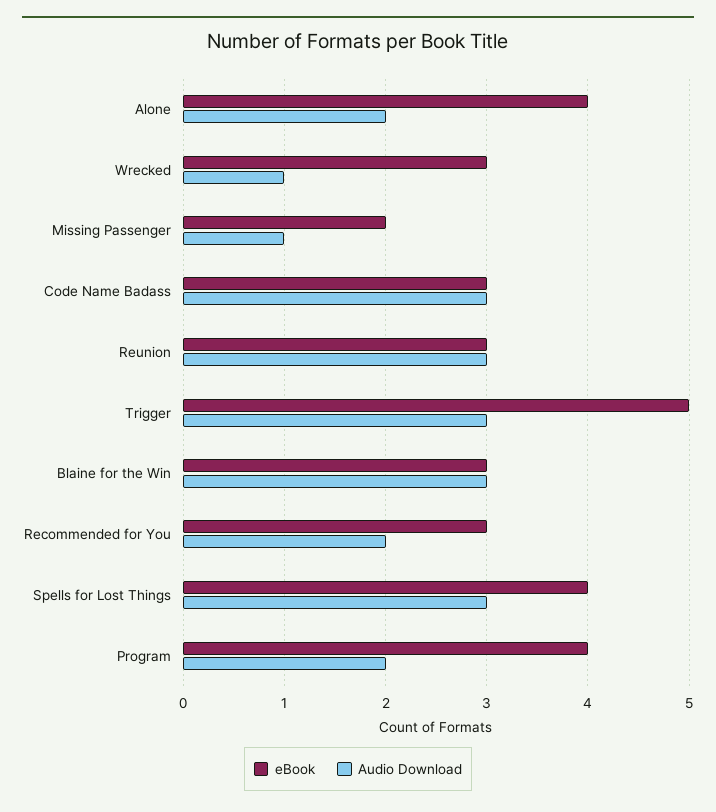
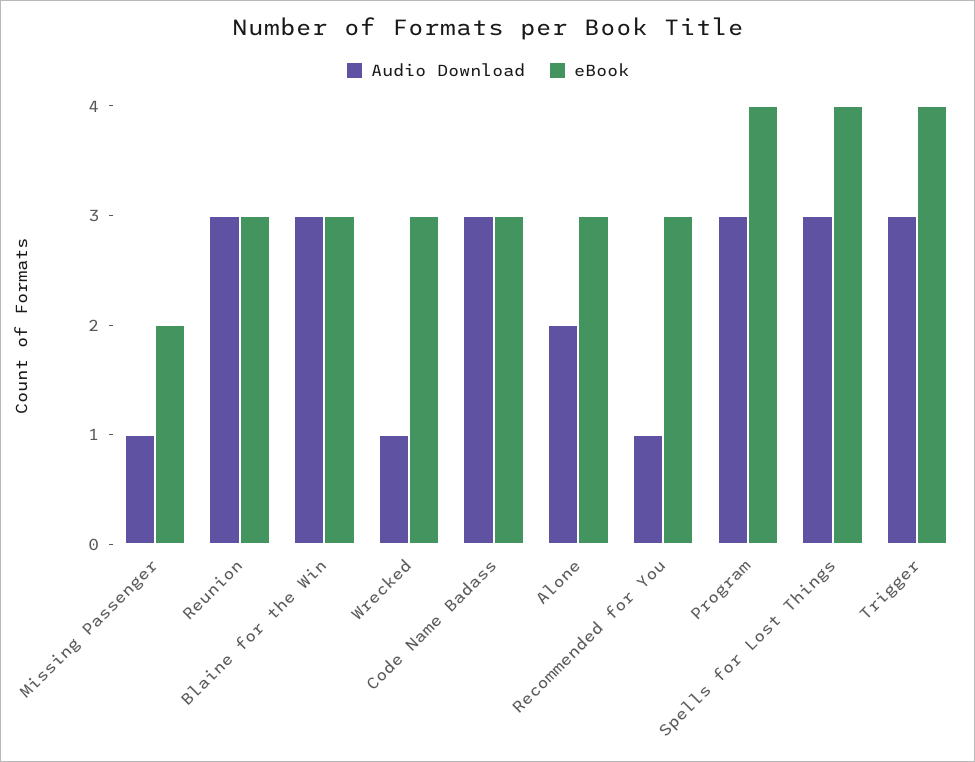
  {
    "eBook": {
-     "Alone": 4,
+     "Alone": 3,
      "Wrecked": 3,
      "Missing Passenger": 2,
      "Code Name Badass": 3,
      "Reunion": 3,
-     "Trigger": 5,
+     "Trigger": 4,
      "Blaine for the Win": 3,
      "Recommended for You": 3,
      "Spells for Lost Things": 4,
      "Program": 4
    },
    "Audio Download": {
      "Alone": 2,
      "Wrecked": 1,
      "Missing Passenger": 1,
      "Code Name Badass": 3,
      "Reunion": 3,
      "Trigger": 3,
      "Blaine for the Win": 3,
-     "Recommended for You": 2,
+     "Recommended for You": 1,
      "Spells for Lost Things": 3,
-     "Program": 2
+     "Program": 3
    }
  }

